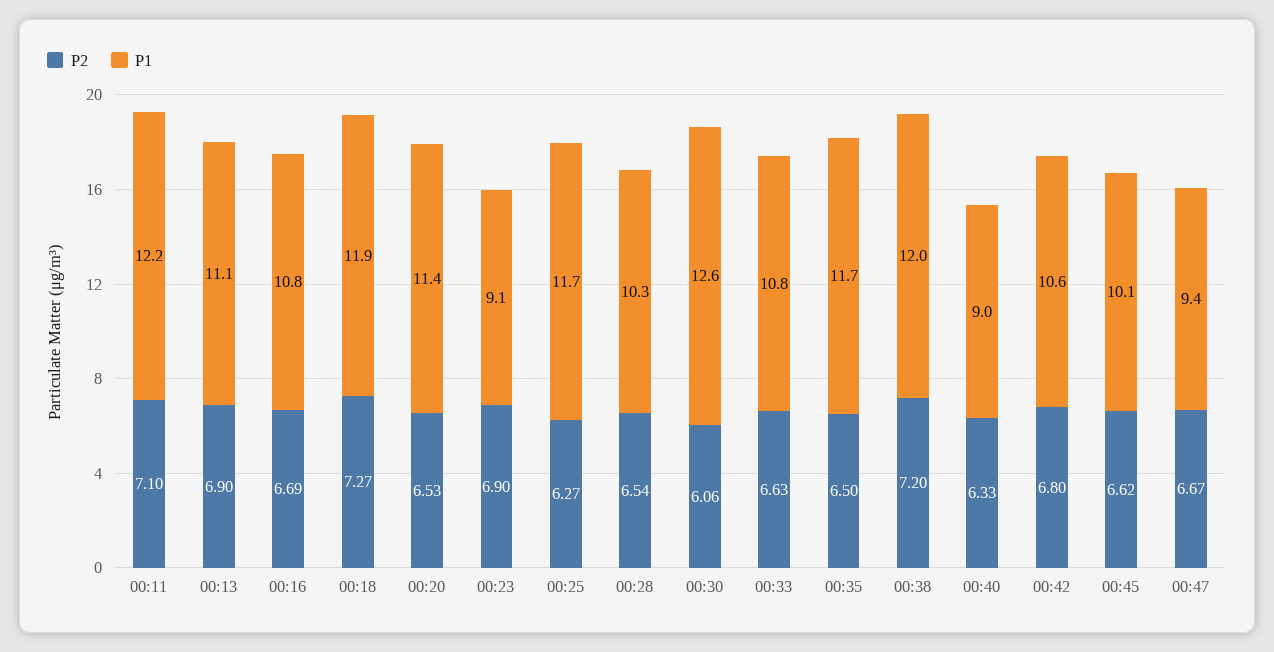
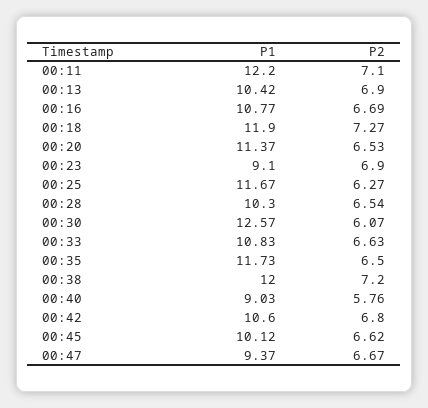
  {
    "P2": {
      "00:11": 7.1,
      "00:13": 6.9,
      "00:16": 6.69,
      "00:18": 7.27,
      "00:20": 6.53,
      "00:23": 6.9,
      "00:25": 6.27,
      "00:28": 6.54,
-     "00:30": 6.06,
+     "00:30": 6.07,
      "00:33": 6.63,
      "00:35": 6.5,
      "00:38": 7.2,
-     "00:40": 6.33,
+     "00:40": 5.76,
      "00:42": 6.8,
      "00:45": 6.62,
      "00:47": 6.67
    },
    "P1": {
      "00:11": 12.2,
-     "00:13": 11.1,
+     "00:13": 10.42,
      "00:16": 10.77,
      "00:18": 11.9,
      "00:20": 11.37,
      "00:23": 9.1,
      "00:25": 11.67,
      "00:28": 10.3,
      "00:30": 12.57,
      "00:33": 10.83,
      "00:35": 11.73,
      "00:38": 12,
      "00:40": 9.03,
      "00:42": 10.6,
      "00:45": 10.12,
      "00:47": 9.37
    }
  }

